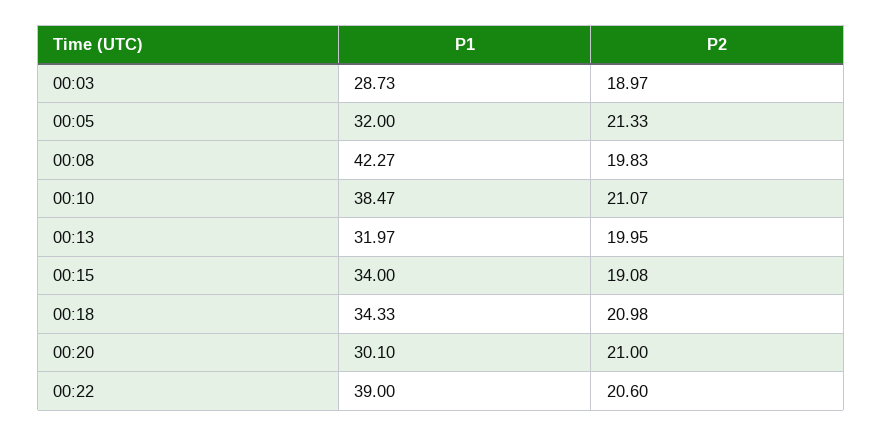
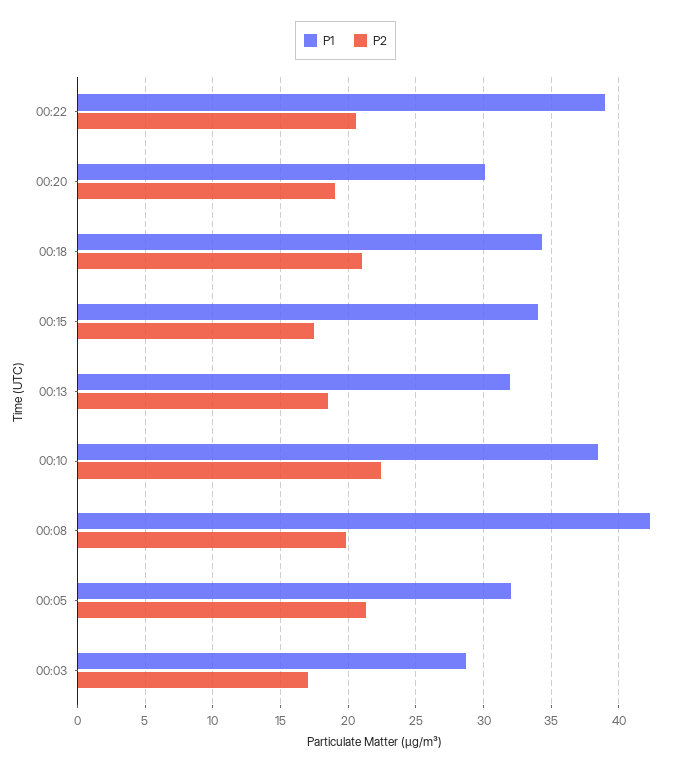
  {
    "P1": {
      "00:03": 28.73,
      "00:05": 32,
      "00:08": 42.27,
      "00:10": 38.47,
      "00:13": 31.97,
      "00:15": 34,
      "00:18": 34.33,
      "00:20": 30.1,
      "00:22": 39
    },
    "P2": {
-     "00:03": 18.97,
+     "00:03": 17,
      "00:05": 21.33,
      "00:08": 19.83,
-     "00:10": 21.07,
+     "00:10": 22.5,
-     "00:13": 19.95,
+     "00:13": 18.5,
-     "00:15": 19.08,
+     "00:15": 17.5,
      "00:18": 20.98,
-     "00:20": 21,
+     "00:20": 19,
      "00:22": 20.6
    }
  }

